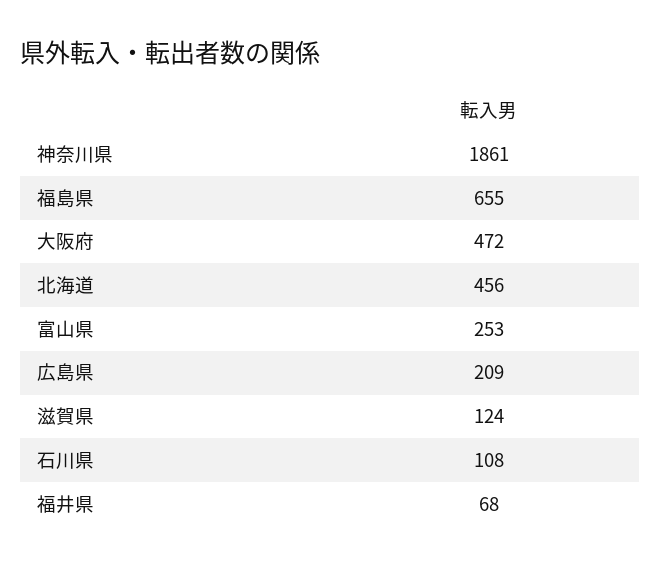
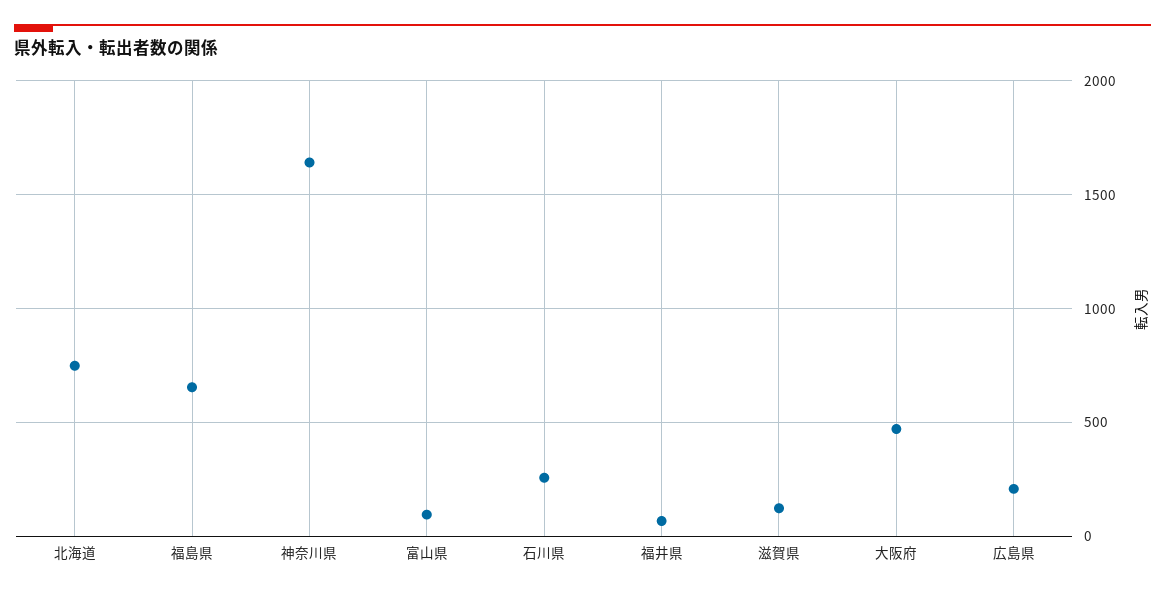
  {
-   "神奈川県": 1861,
+   "神奈川県": 1650,
    "福島県": 655,
    "大阪府": 472,
-   "北海道": 456,
+   "北海道": 750,
-   "富山県": 253,
+   "富山県": 100,
    "広島県": 209,
    "滋賀県": 124,
-   "石川県": 108,
+   "石川県": 250,
    "福井県": 68
  }

